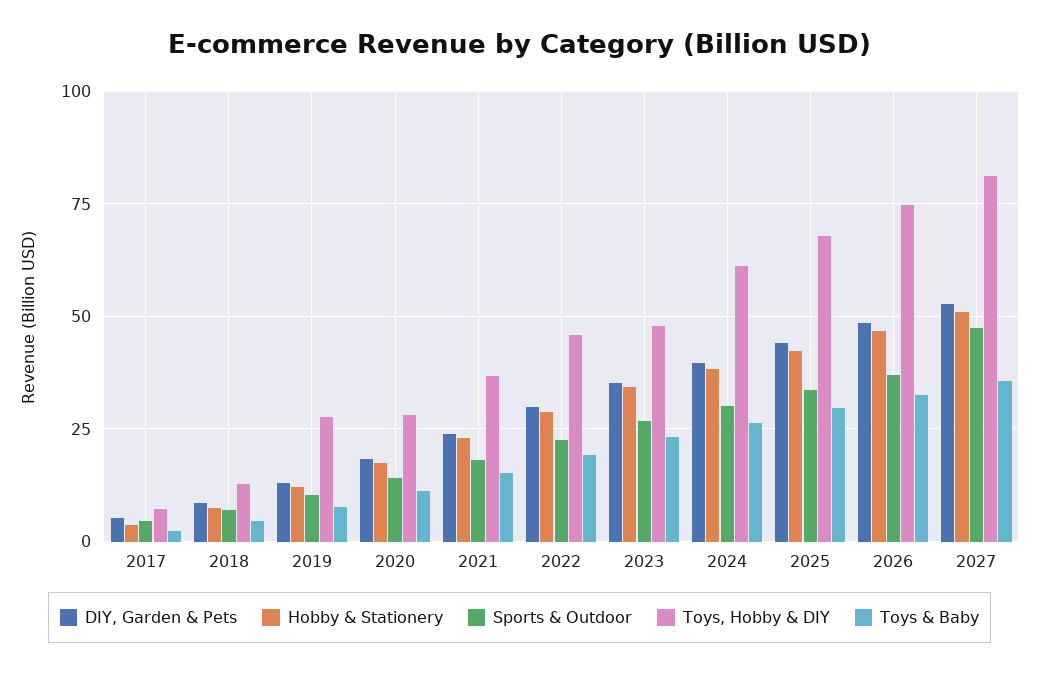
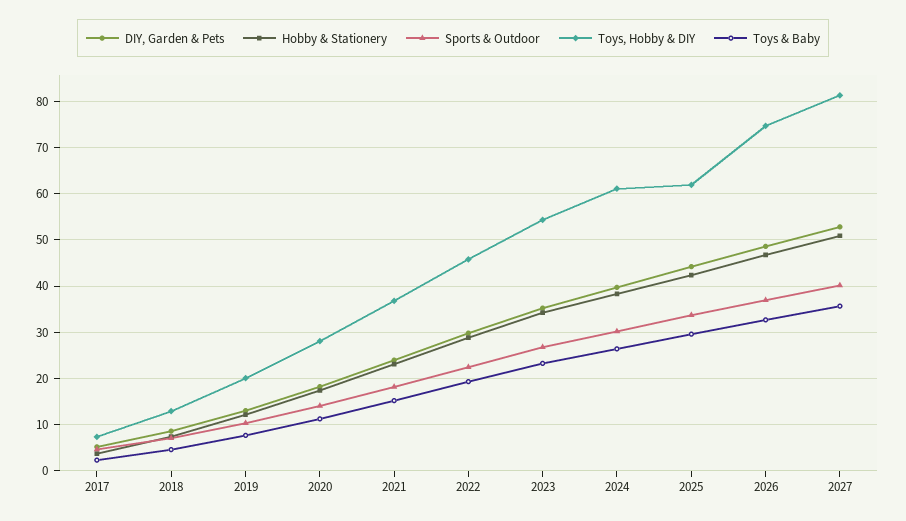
  {
    "DIY, Garden & Pets": {
      "2017": 6,
      "2018": 8,
      "2019": 14,
      "2020": 18,
      "2021": 24,
      "2022": 30,
      "2023": 36,
      "2024": 40,
      "2025": 44,
      "2026": 48,
      "2027": 52
    },
    "Hobby & Stationery": {
      "2017": 4,
      "2018": 8,
      "2019": 12,
      "2020": 18,
      "2021": 24,
      "2022": 28,
      "2023": 34,
      "2024": 38,
      "2025": 42,
      "2026": 46,
      "2027": 50
    },
    "Sports & Outdoor": {
      "2017": 4,
      "2018": 8,
      "2019": 10,
      "2020": 14,
      "2021": 18,
      "2022": 22,
      "2023": 26,
      "2024": 30,
      "2025": 34,
      "2026": 36,
-     "2027": 47.5
+     "2027": 40
    },
    "Toys, Hobby & DIY": {
      "2017": 8,
      "2018": 12,
-     "2019": 27.5,
+     "2019": 20,
      "2020": 28,
      "2021": 36,
      "2022": 46,
-     "2023": 47.5,
+     "2023": 54,
      "2024": 62,
-     "2025": 67.5,
+     "2025": 62,
      "2026": 74,
      "2027": 82
    },
    "Toys & Baby": {
      "2017": 2,
      "2018": 4,
      "2019": 8,
      "2020": 12,
      "2021": 16,
      "2022": 20,
      "2023": 24,
      "2024": 26,
      "2025": 30,
      "2026": 32,
      "2027": 36
    }
  }

